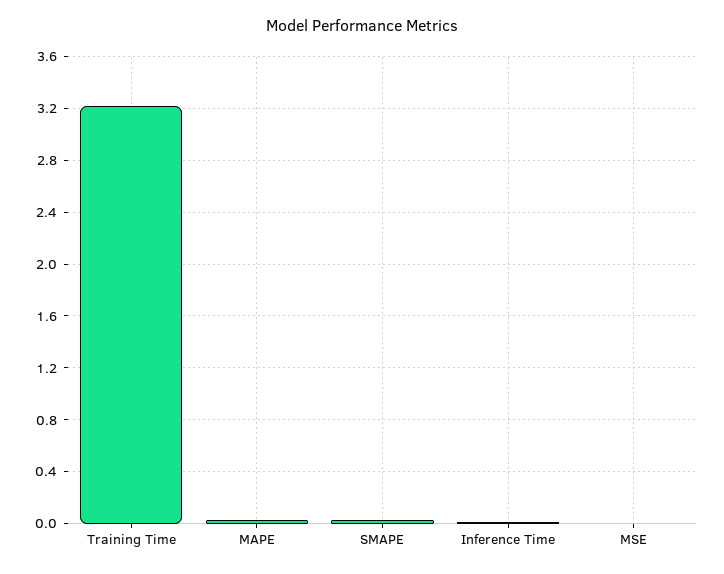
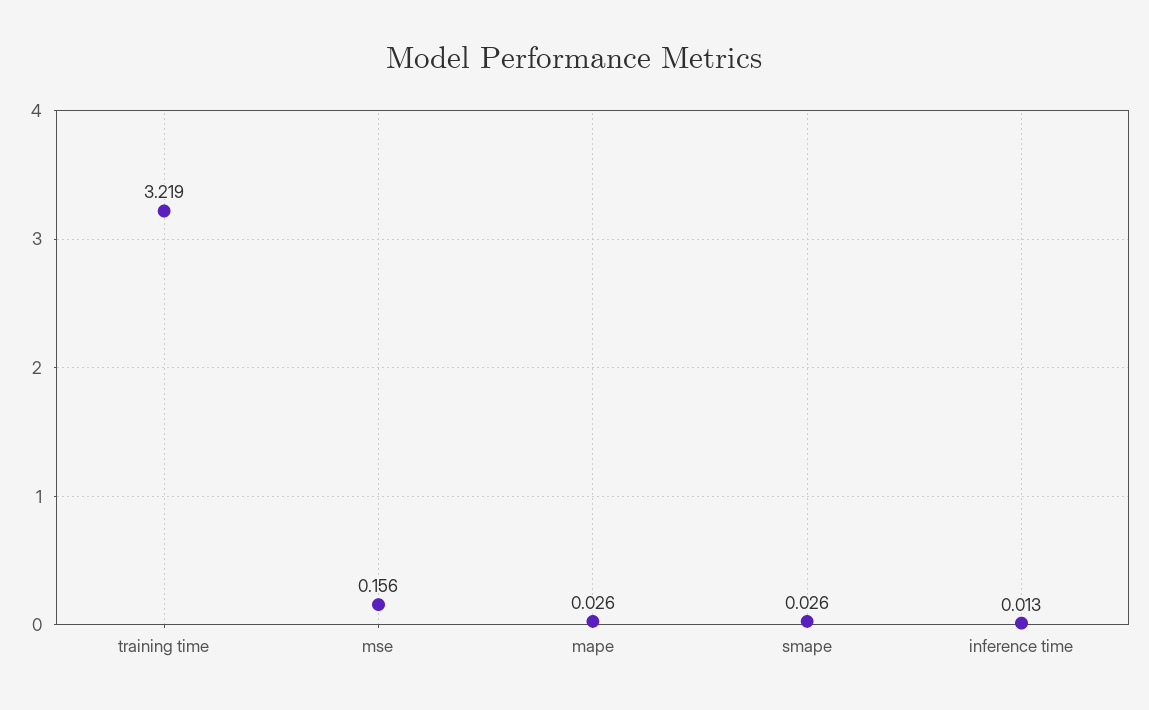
  {
    "Training Time": 3.219,
    "MAPE": 0.026,
    "SMAPE": 0.026,
    "Inference Time": 0.013,
-   "MSE": 0
+   "MSE": 0.156
  }

